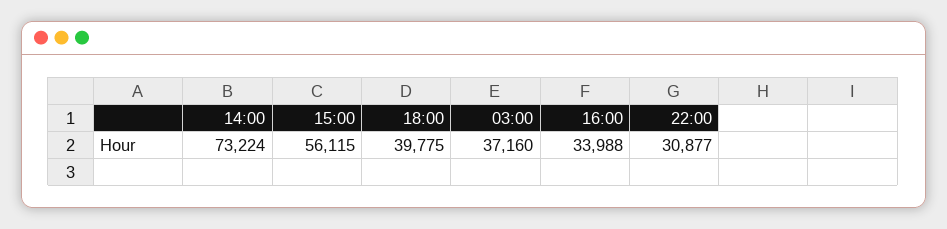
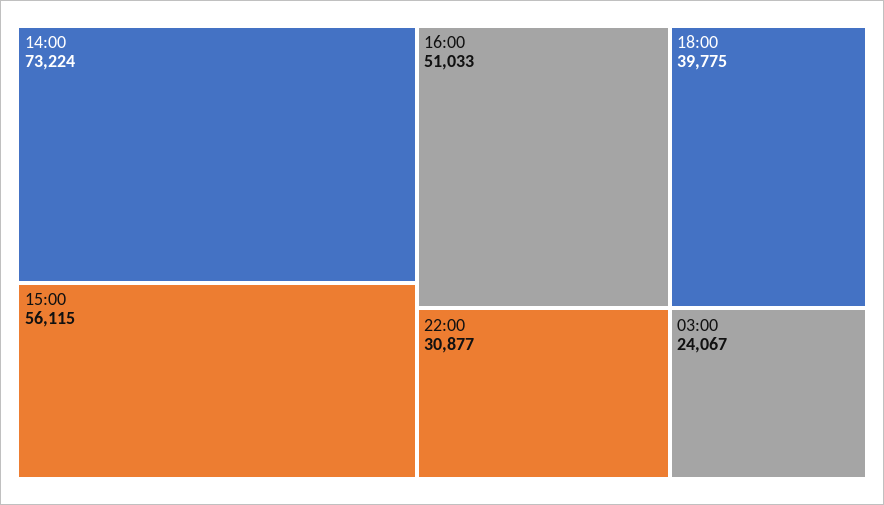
  {
    "14:00": 73224,
    "15:00": 56115,
    "18:00": 39775,
-   "03:00": 37160,
+   "03:00": 24067,
-   "16:00": 33988,
+   "16:00": 51033,
    "22:00": 30877
  }

